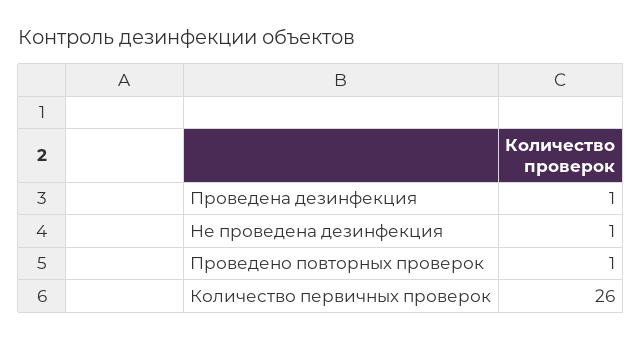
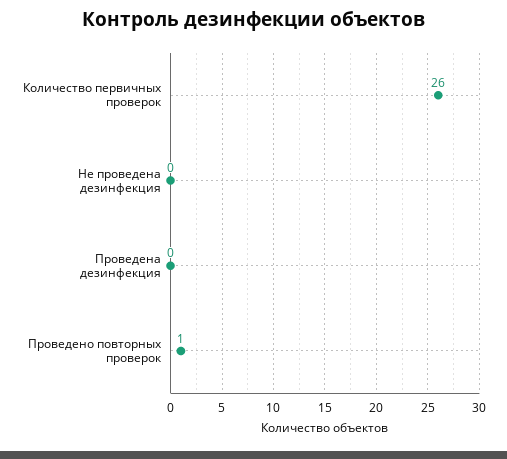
  {
-   "Проведена дезинфекция": 1,
+   "Проведена дезинфекция": 0,
-   "Не проведена дезинфекция": 1,
+   "Не проведена дезинфекция": 0,
    "Проведено повторных проверок": 1,
    "Количество первичных проверок": 26
  }

